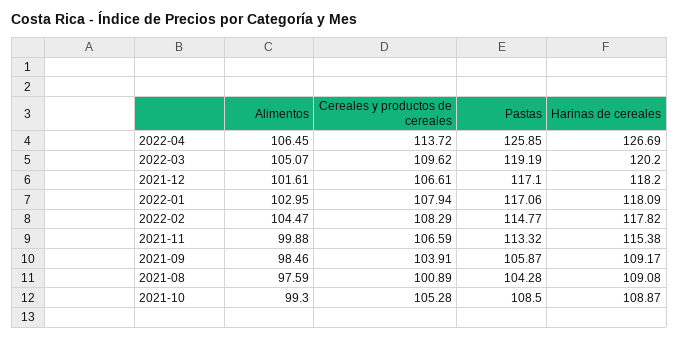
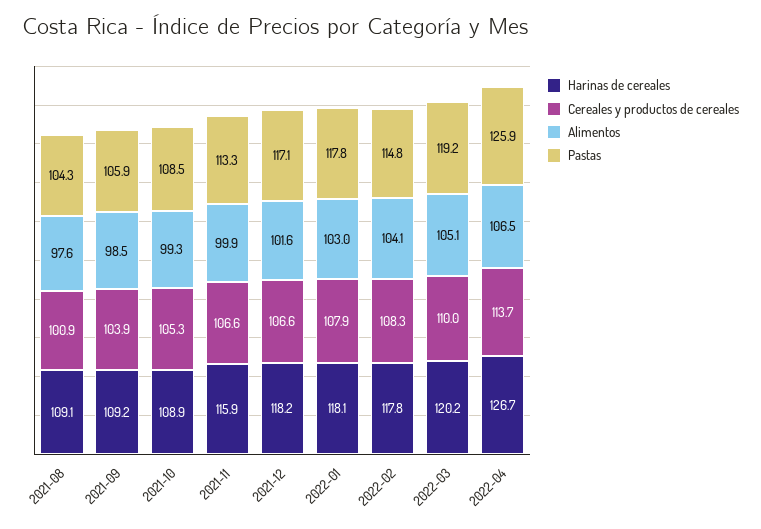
  {
    "Alimentos": {
      "2022-04": 106.45,
      "2022-03": 105.07,
      "2021-12": 101.61,
      "2022-01": 102.95,
-     "2022-02": 104.47,
+     "2022-02": 104.1,
      "2021-11": 99.88,
      "2021-09": 98.46,
      "2021-08": 97.59,
      "2021-10": 99.3
    },
    "Cereales y productos de cereales": {
      "2022-04": 113.72,
-     "2022-03": 109.62,
+     "2022-03": 110,
      "2021-12": 106.61,
      "2022-01": 107.94,
      "2022-02": 108.29,
      "2021-11": 106.59,
      "2021-09": 103.91,
      "2021-08": 100.89,
      "2021-10": 105.28
    },
    "Pastas": {
      "2022-04": 125.85,
      "2022-03": 119.19,
      "2021-12": 117.1,
-     "2022-01": 117.06,
+     "2022-01": 117.8,
      "2022-02": 114.77,
      "2021-11": 113.32,
      "2021-09": 105.87,
      "2021-08": 104.28,
      "2021-10": 108.5
    },
    "Harinas de cereales": {
      "2022-04": 126.69,
      "2022-03": 120.2,
      "2021-12": 118.2,
      "2022-01": 118.09,
      "2022-02": 117.82,
-     "2021-11": 115.38,
+     "2021-11": 115.9,
      "2021-09": 109.17,
      "2021-08": 109.08,
      "2021-10": 108.87
    }
  }

